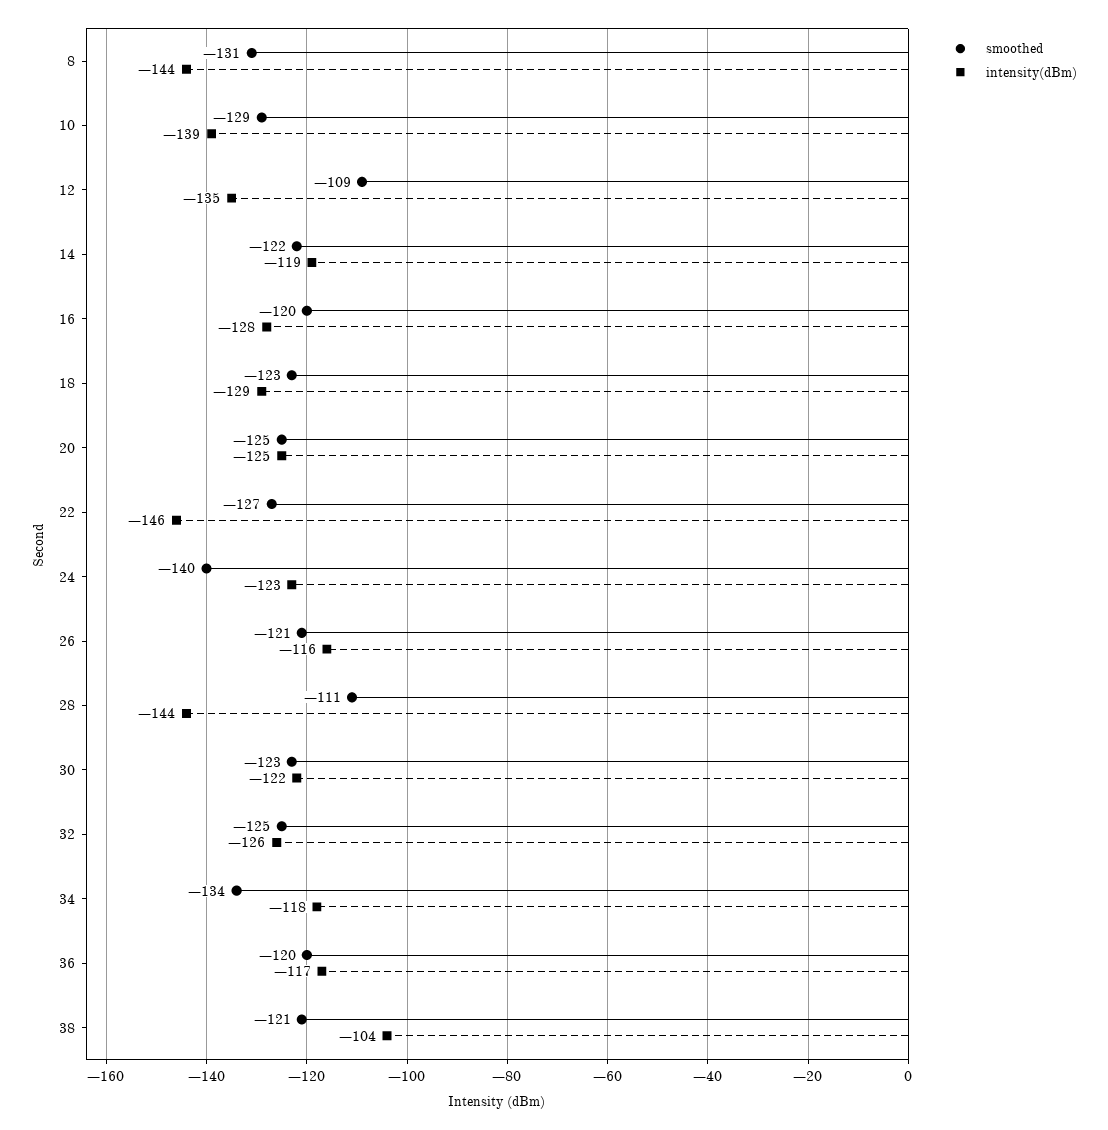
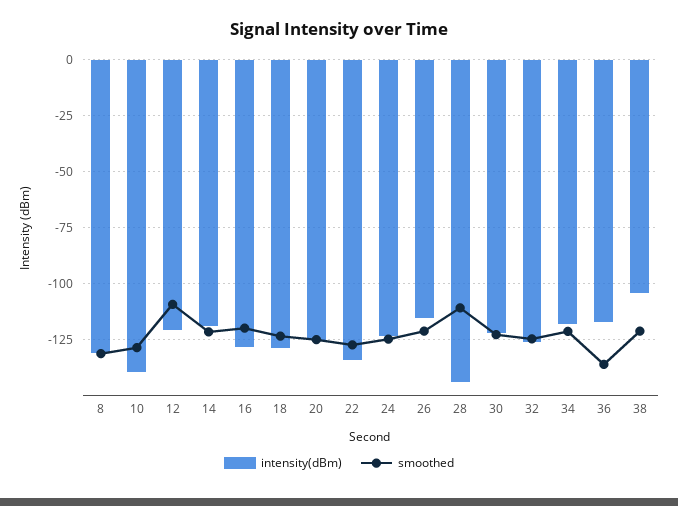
  {
    "smoothed": {
      "8": -131,
      "10": -129,
      "12": -109,
      "14": -122,
      "16": -120,
      "18": -123,
      "20": -125,
      "22": -127,
-     "24": -140,
+     "24": -125,
      "26": -121,
      "28": -111,
      "30": -123,
      "32": -125,
-     "34": -134,
+     "34": -120,
-     "36": -120,
+     "36": -135,
      "38": -121
    },
    "intensity(dBm)": {
-     "8": -144,
+     "8": -130,
      "10": -139,
-     "12": -135,
+     "12": -120,
      "14": -119,
      "16": -128,
      "18": -129,
      "20": -125,
-     "22": -146,
+     "22": -135,
      "24": -123,
      "26": -116,
      "28": -144,
      "30": -122,
      "32": -126,
      "34": -118,
      "36": -117,
      "38": -104
    }
  }

